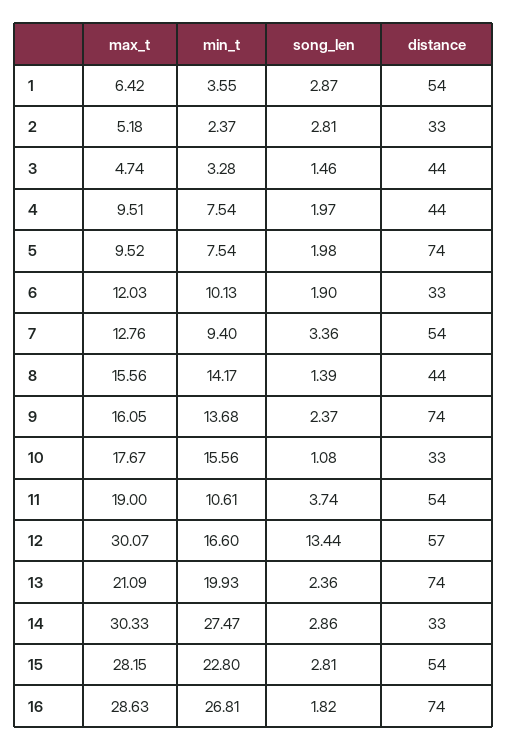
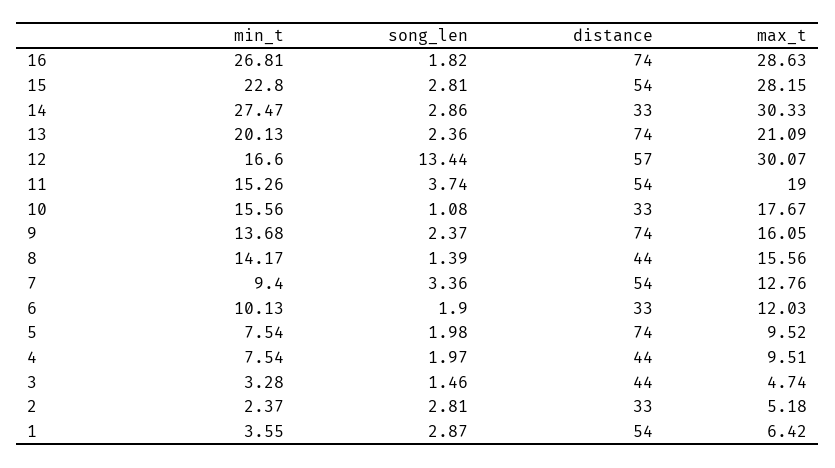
  {
    "max_t": {
      "1": 6.42,
      "2": 5.18,
      "3": 4.74,
      "4": 9.51,
      "5": 9.52,
      "6": 12.03,
      "7": 12.76,
      "8": 15.56,
      "9": 16.05,
      "10": 17.67,
      "11": 19,
      "12": 30.07,
      "13": 21.09,
      "14": 30.33,
      "15": 28.15,
      "16": 28.63
    },
    "min_t": {
      "1": 3.55,
      "2": 2.37,
      "3": 3.28,
      "4": 7.54,
      "5": 7.54,
      "6": 10.13,
      "7": 9.4,
      "8": 14.17,
      "9": 13.68,
      "10": 15.56,
-     "11": 10.61,
+     "11": 15.26,
      "12": 16.6,
-     "13": 19.93,
+     "13": 20.13,
      "14": 27.47,
      "15": 22.8,
      "16": 26.81
    },
    "song_len": {
      "1": 2.87,
      "2": 2.81,
      "3": 1.46,
      "4": 1.97,
      "5": 1.98,
      "6": 1.9,
      "7": 3.36,
      "8": 1.39,
      "9": 2.37,
      "10": 1.08,
      "11": 3.74,
      "12": 13.44,
      "13": 2.36,
      "14": 2.86,
      "15": 2.81,
      "16": 1.82
    },
    "distance": {
      "1": 54,
      "2": 33,
      "3": 44,
      "4": 44,
      "5": 74,
      "6": 33,
      "7": 54,
      "8": 44,
      "9": 74,
      "10": 33,
      "11": 54,
      "12": 57,
      "13": 74,
      "14": 33,
      "15": 54,
      "16": 74
    }
  }

